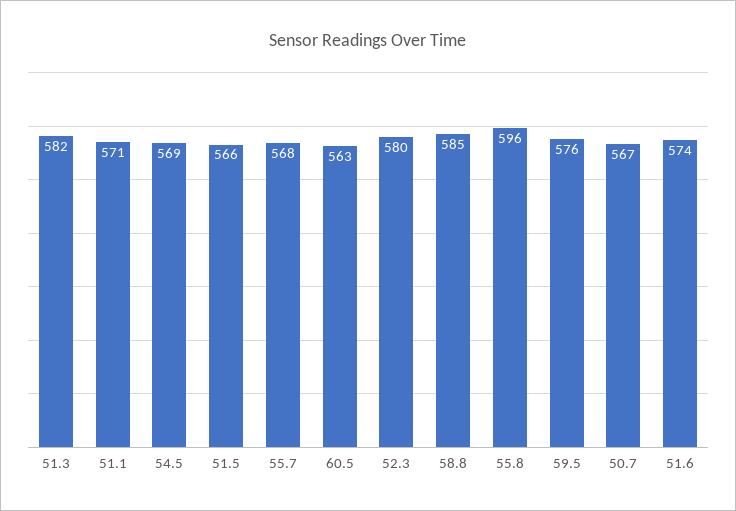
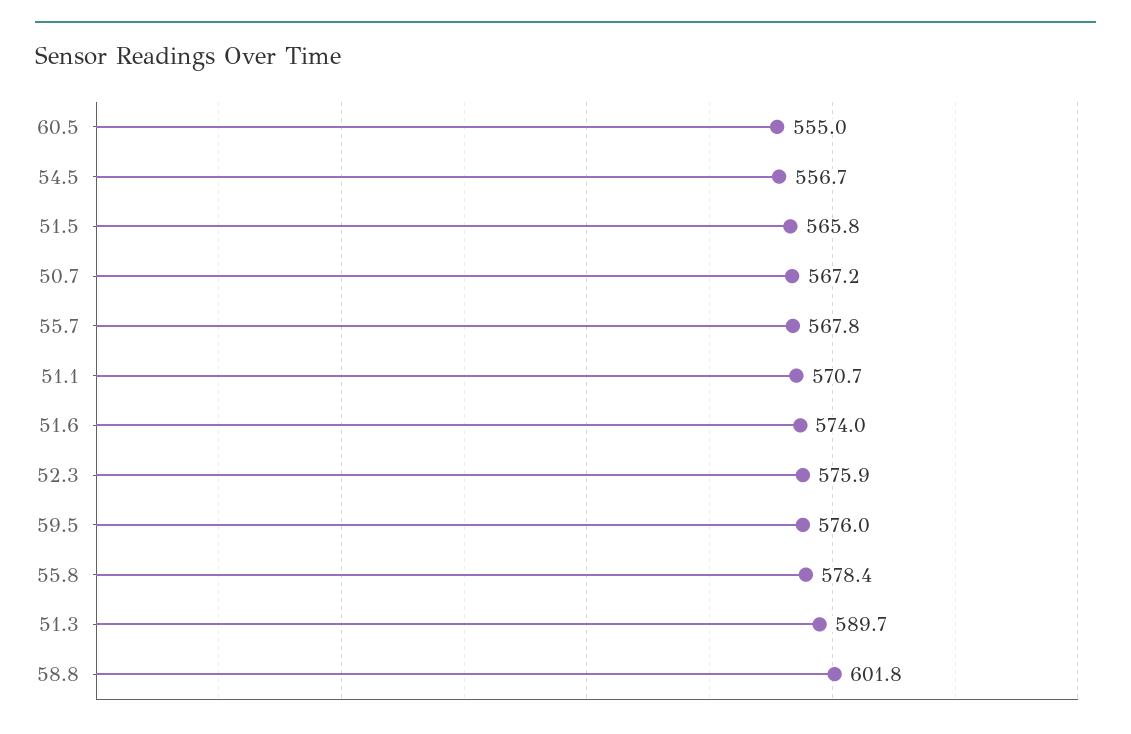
  {
-   "51.3": 582,
+   "51.3": 589.7,
    "51.1": 570.7,
-   "54.5": 569,
+   "54.5": 556.7,
    "51.5": 565.8,
    "55.7": 567.8,
-   "60.5": 563,
+   "60.5": 555,
-   "52.3": 580,
+   "52.3": 575.9,
-   "58.8": 585,
+   "58.8": 601.8,
-   "55.8": 596,
+   "55.8": 578.4,
    "59.5": 576,
    "50.7": 567.2,
    "51.6": 574
  }

